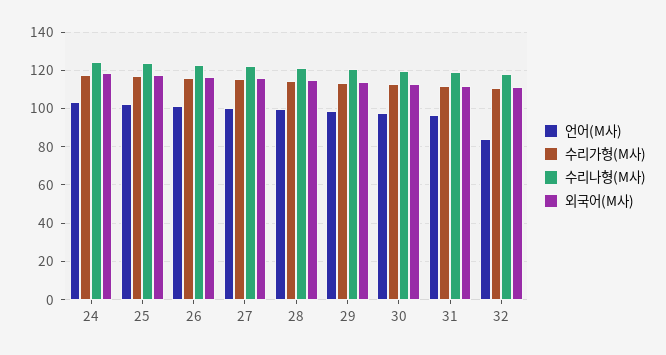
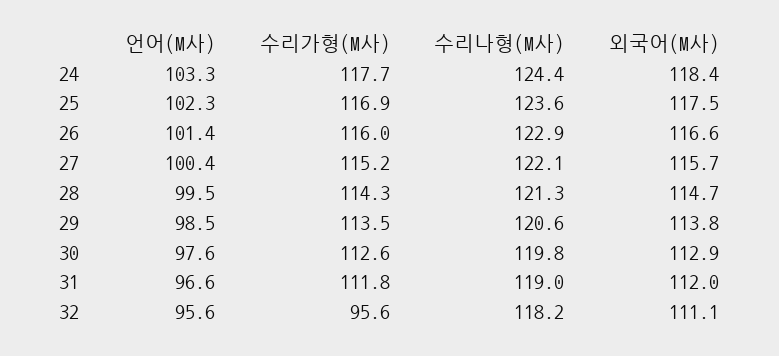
  {
    "언어(M사)": {
      "24": 103.3,
      "25": 102.3,
      "26": 101.4,
      "27": 100.4,
      "28": 99.5,
      "29": 98.5,
      "30": 97.6,
      "31": 96.6,
-     "32": 85
+     "32": 95.6
    },
    "수리가형(M사)": {
      "24": 117.7,
      "25": 116.9,
      "26": 116,
      "27": 115.2,
      "28": 114.3,
      "29": 113.5,
      "30": 112.6,
      "31": 111.8,
-     "32": 110
+     "32": 95.6
    },
    "수리나형(M사)": {
      "24": 124.4,
      "25": 123.6,
      "26": 122.9,
      "27": 122.1,
      "28": 121.3,
      "29": 120.6,
      "30": 119.8,
      "31": 119,
      "32": 118.2
    },
    "외국어(M사)": {
      "24": 118.4,
      "25": 117.5,
      "26": 116.6,
      "27": 115.7,
      "28": 114.7,
      "29": 113.8,
      "30": 112.9,
      "31": 112,
      "32": 111.1
    }
  }

